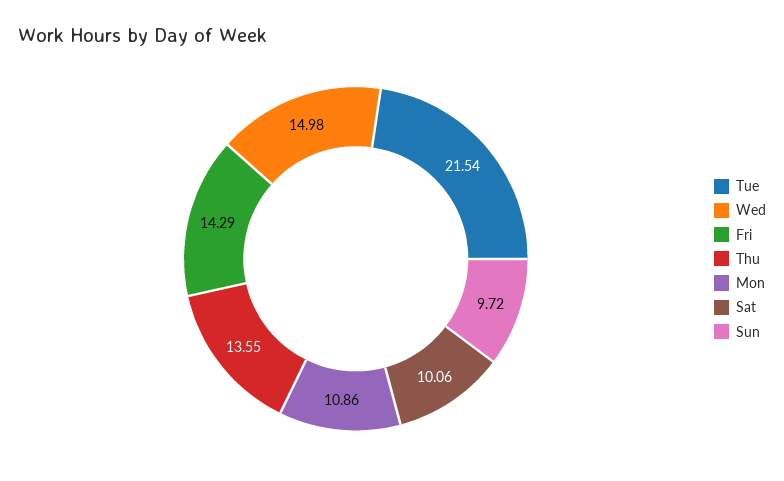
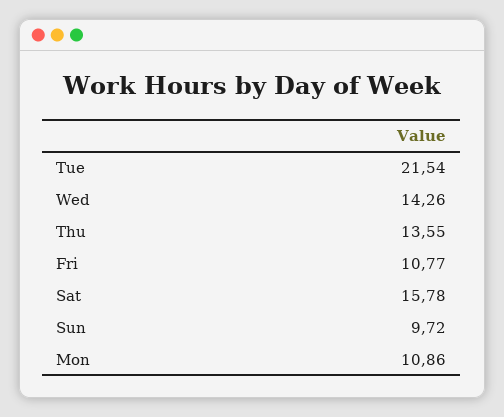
  {
    "Tue": 21.54,
-   "Wed": 14.98,
+   "Wed": 14.26,
-   "Fri": 14.29,
+   "Fri": 10.77,
    "Thu": 13.55,
    "Mon": 10.86,
-   "Sat": 10.06,
+   "Sat": 15.78,
    "Sun": 9.72
  }

